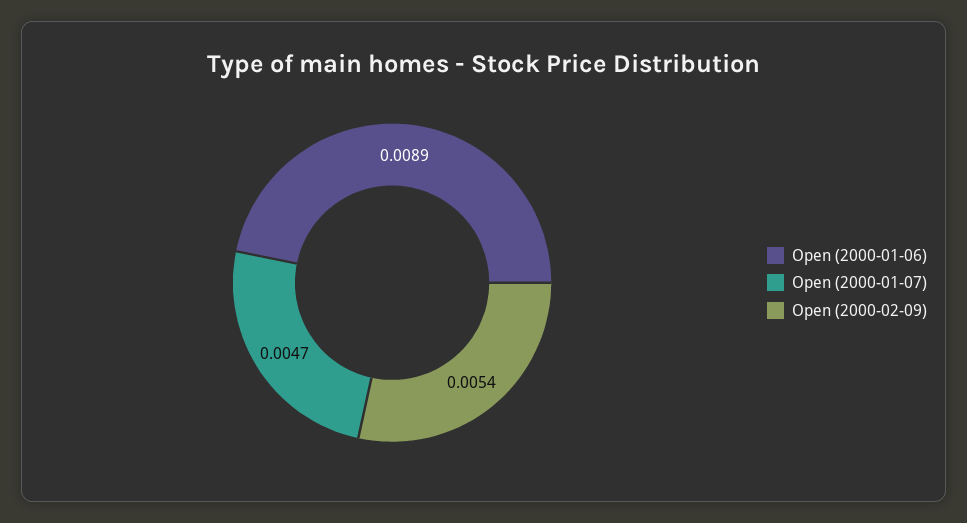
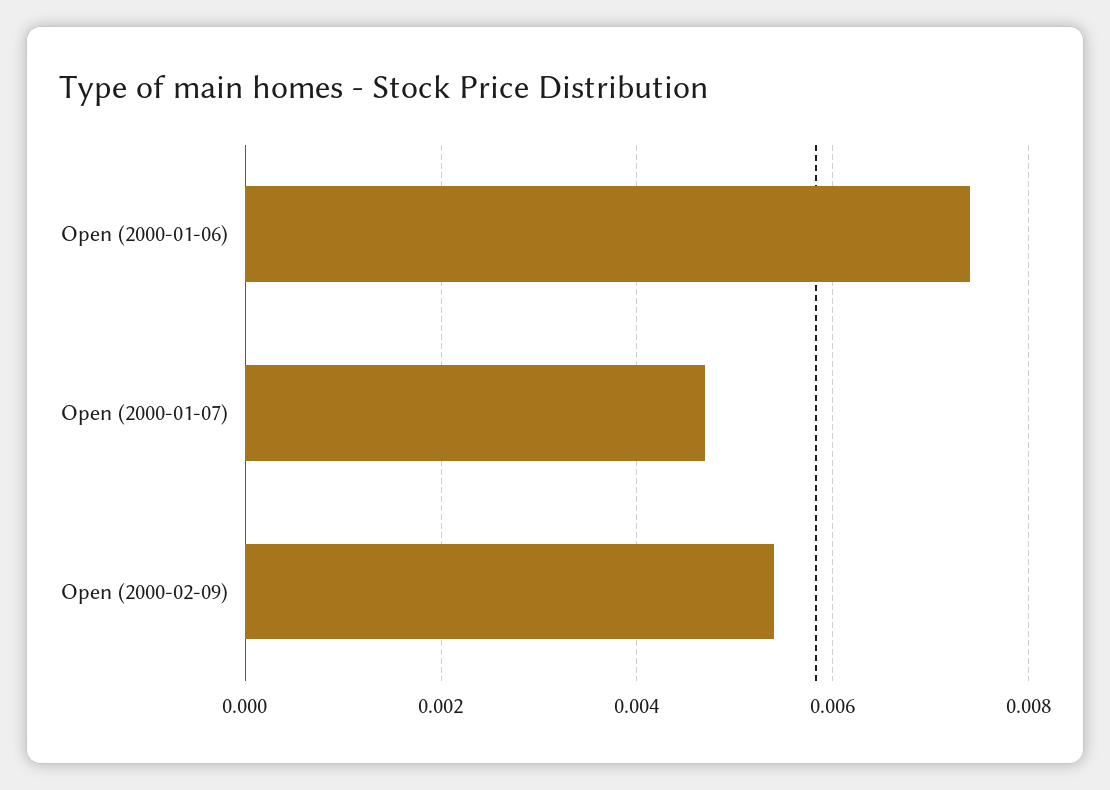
  {
-   "Open (2000-01-06)": 0.0089,
+   "Open (2000-01-06)": 0.0075,
    "Open (2000-01-07)": 0.0047,
    "Open (2000-02-09)": 0.0054
  }

